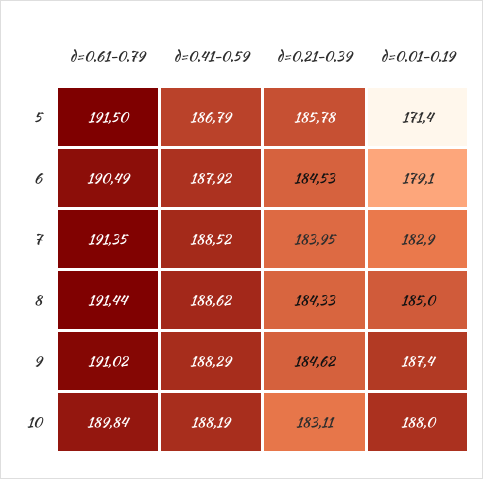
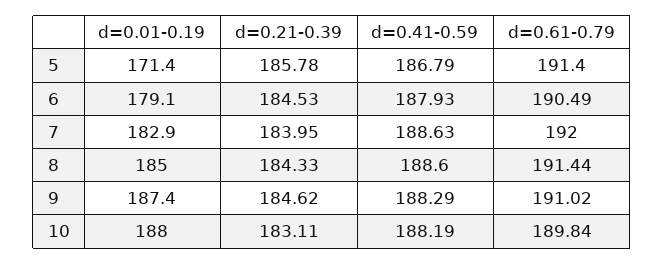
  {
    "d=0.61-0.79": {
-     "5": 191.5,
+     "5": 191.4,
      "6": 190.49,
-     "7": 191.35,
+     "7": 192,
      "8": 191.44,
      "9": 191.02,
      "10": 189.84
    },
    "d=0.41-0.59": {
      "5": 186.79,
-     "6": 187.92,
+     "6": 187.93,
-     "7": 188.52,
+     "7": 188.63,
-     "8": 188.62,
+     "8": 188.6,
      "9": 188.29,
      "10": 188.19
    },
    "d=0.21-0.39": {
      "5": 185.78,
      "6": 184.53,
      "7": 183.95,
      "8": 184.33,
      "9": 184.62,
      "10": 183.11
    },
    "d=0.01-0.19": {
      "5": 171.4,
      "6": 179.1,
      "7": 182.9,
      "8": 185,
      "9": 187.4,
      "10": 188
    }
  }

